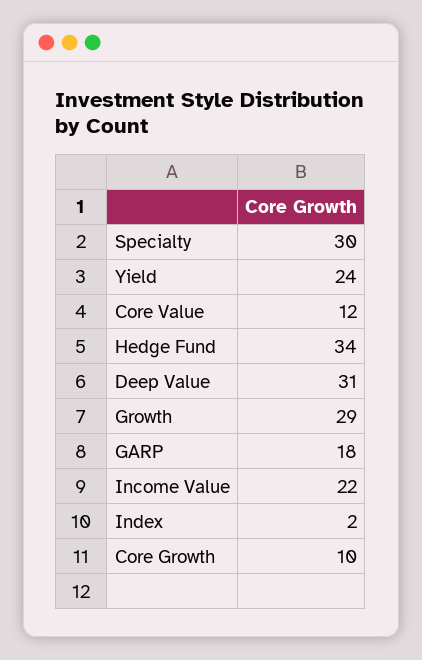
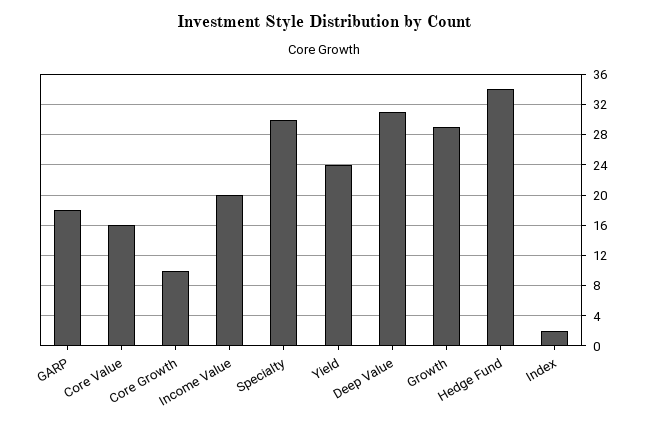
  {
    "Specialty": 30,
    "Yield": 24,
-   "Core Value": 12,
+   "Core Value": 16,
    "Hedge Fund": 34,
    "Deep Value": 31,
    "Growth": 29,
    "GARP": 18,
-   "Income Value": 22,
+   "Income Value": 20,
    "Index": 2,
    "Core Growth": 10
  }

